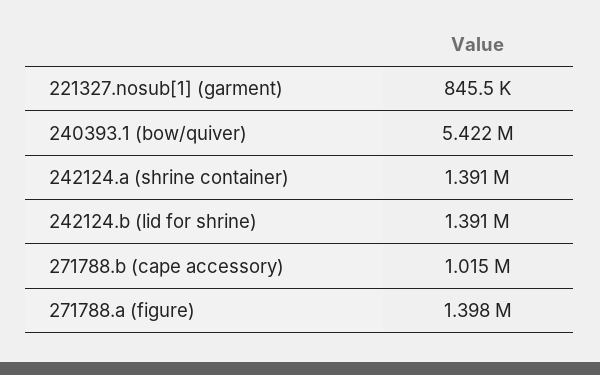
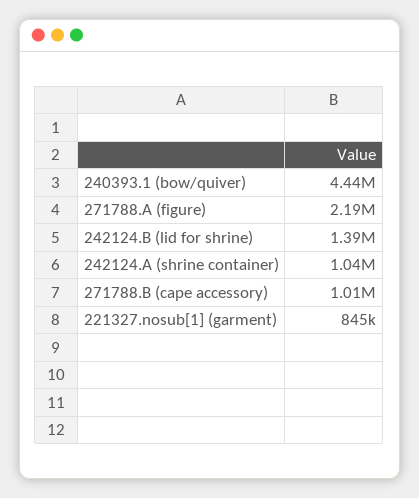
  {
    "221327.nosub[1] (garment)": 845500,
-   "240393.1 (bow/quiver)": 5422000,
+   "240393.1 (bow/quiver)": 4440000,
-   "242124.a (shrine container)": 1391000,
+   "242124.a (shrine container)": 1040000,
    "242124.b (lid for shrine)": 1391000,
    "271788.b (cape accessory)": 1015000,
-   "271788.a (figure)": 1398000
+   "271788.a (figure)": 2190000
  }

